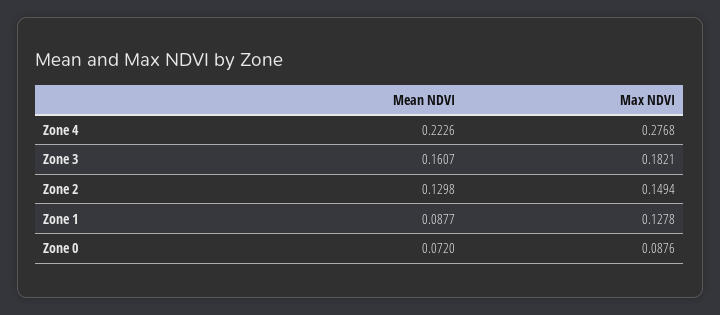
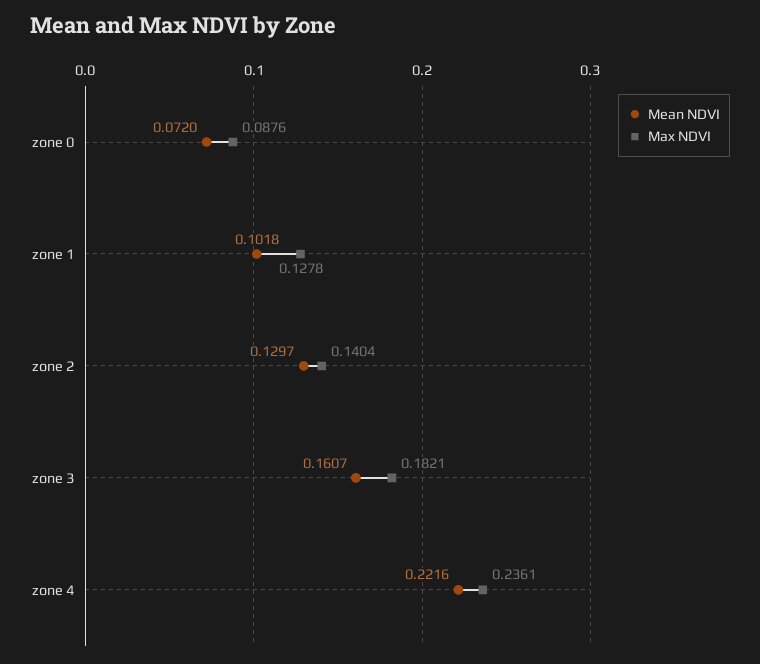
  {
    "Mean NDVI": {
-     "Zone 4": 0.2226,
+     "Zone 4": 0.2216,
      "Zone 3": 0.1607,
-     "Zone 2": 0.1298,
+     "Zone 2": 0.1297,
-     "Zone 1": 0.0877,
+     "Zone 1": 0.1018,
      "Zone 0": 0.072
    },
    "Max NDVI": {
-     "Zone 4": 0.2768,
+     "Zone 4": 0.2361,
      "Zone 3": 0.1821,
-     "Zone 2": 0.1494,
+     "Zone 2": 0.1404,
      "Zone 1": 0.1278,
      "Zone 0": 0.0876
    }
  }

